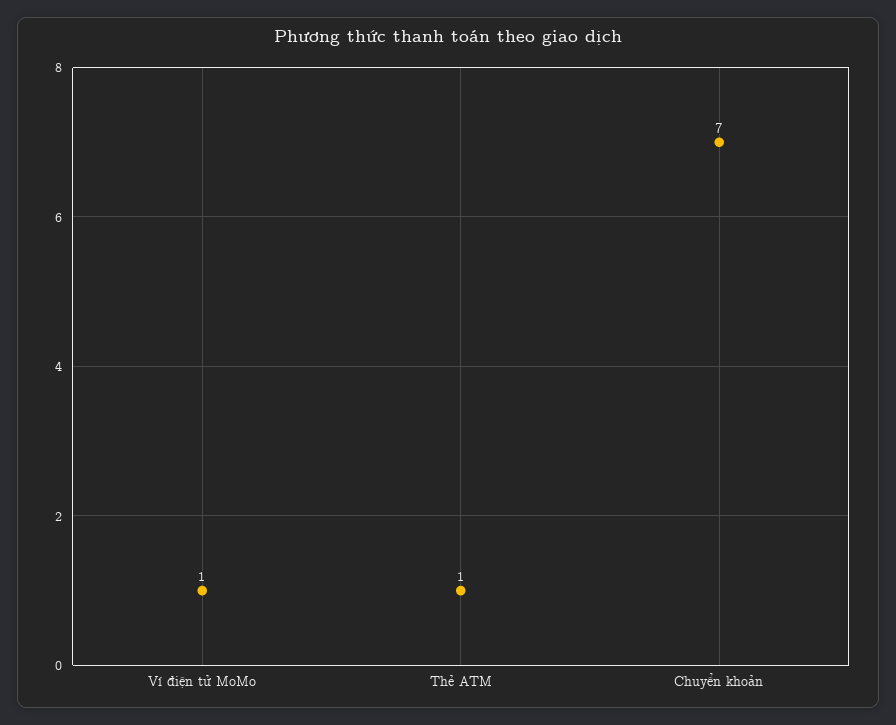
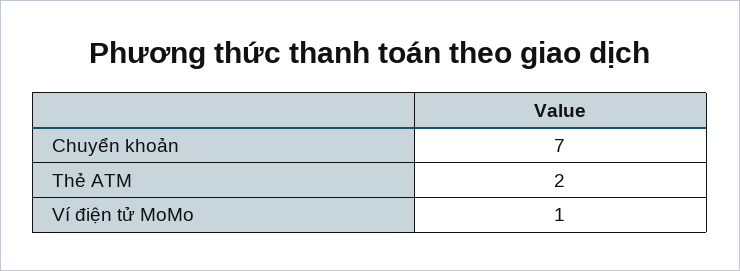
  {
    "Ví điện tử MoMo": 1,
-   "Thẻ ATM": 1,
+   "Thẻ ATM": 2,
    "Chuyển khoản": 7
  }

